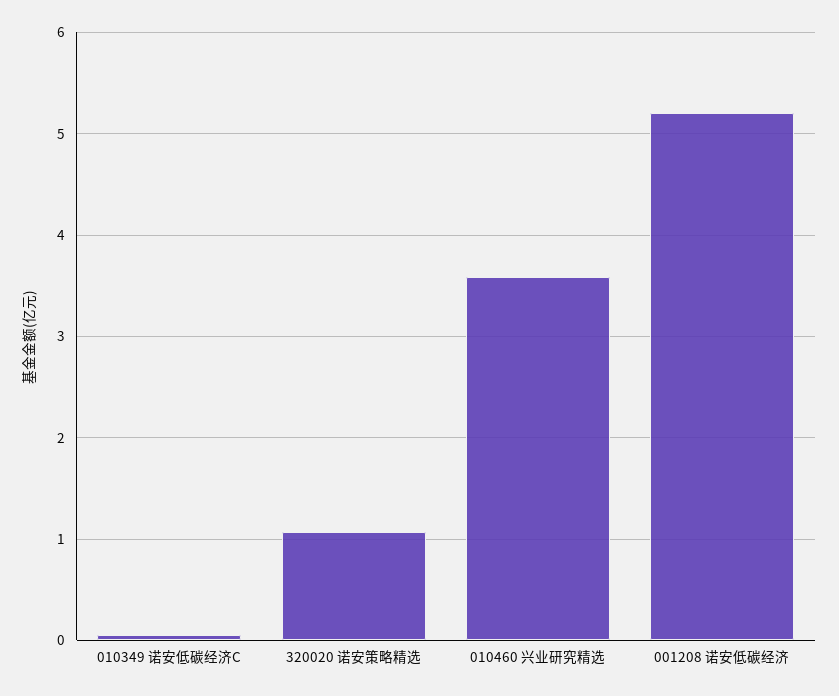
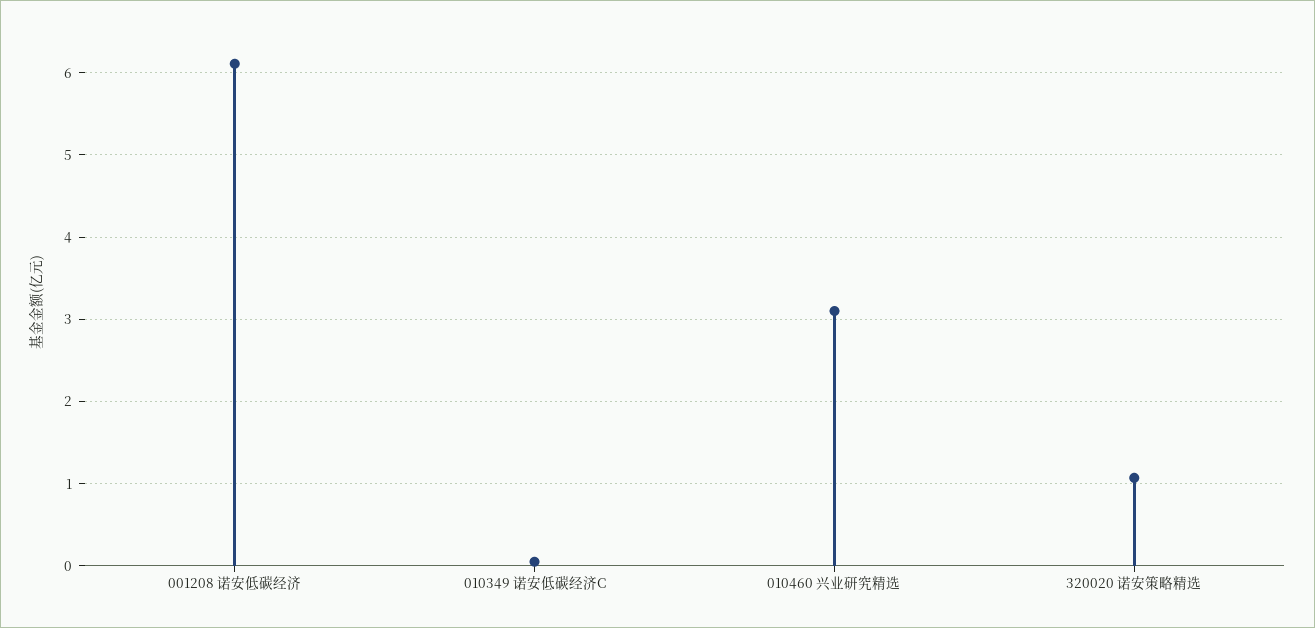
  {
    "010349 诺安低碳经济C": 0.1,
    "320020 诺安策略精选": 1.1,
-   "010460 兴业研究精选": 3.6,
+   "010460 兴业研究精选": 3.1,
-   "001208 诺安低碳经济": 5.2
+   "001208 诺安低碳经济": 6.1
  }

